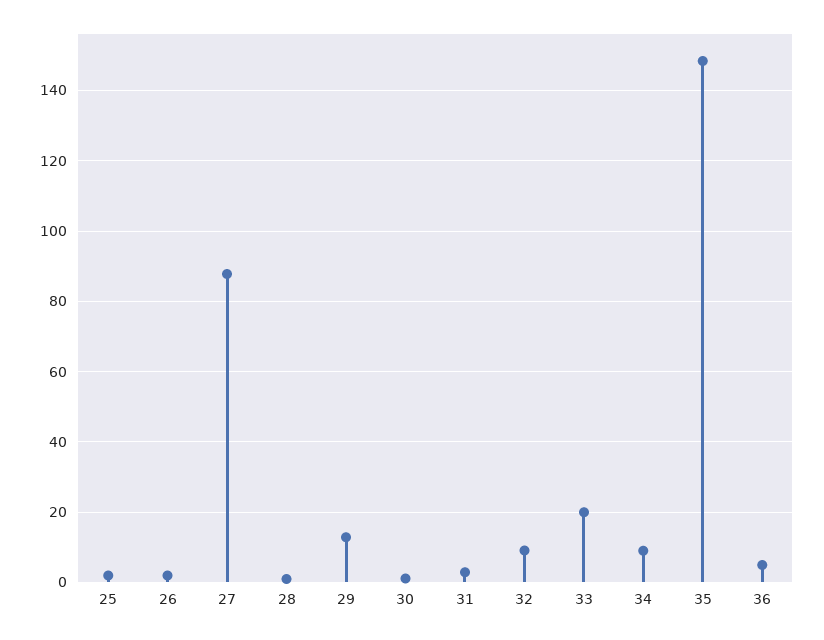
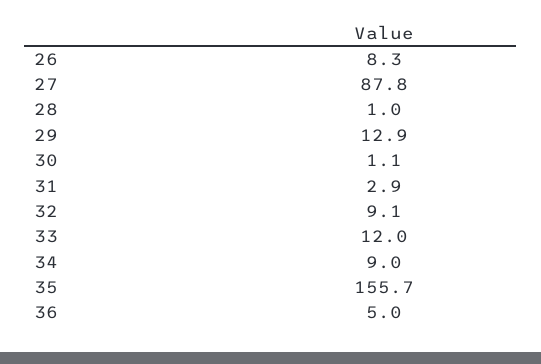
  {
-   "25": 2,
-   "26": 2,
+   "26": 8.3,
    "27": 87.8,
    "28": 1,
    "29": 12.9,
    "30": 1.1,
    "31": 2.9,
    "32": 9.1,
-   "33": 20,
+   "33": 12,
    "34": 9,
-   "35": 148,
+   "35": 155.7,
    "36": 5
  }

